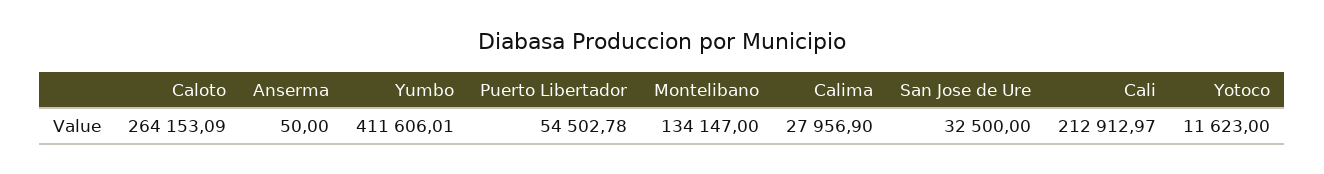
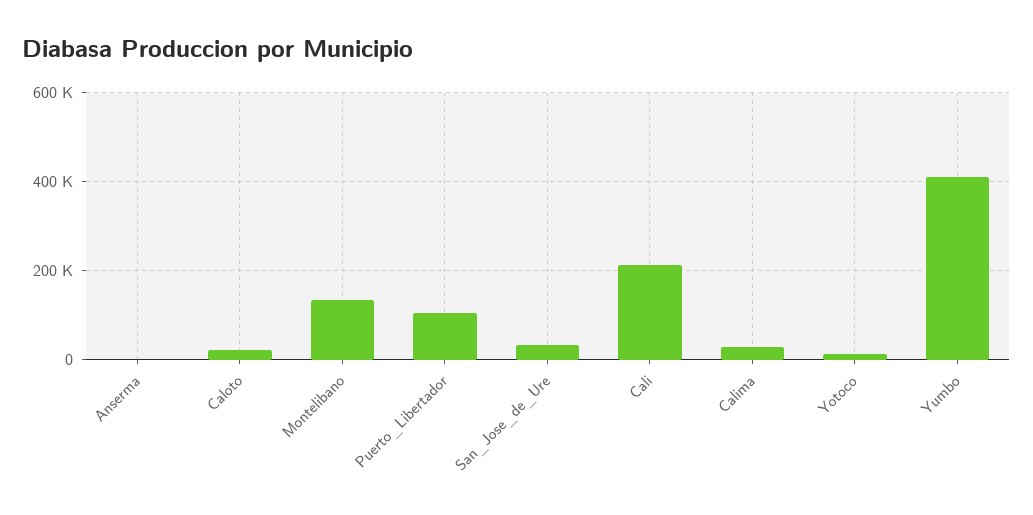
  {
-   "Caloto": 264153.09,
+   "Caloto": 20000,
    "Anserma": 50,
    "Yumbo": 411606.01,
-   "Puerto Libertador": 54502.78,
+   "Puerto Libertador": 100000,
    "Montelibano": 134147,
    "Calima": 27956.9,
    "San Jose de Ure": 32500,
    "Cali": 212912.97,
    "Yotoco": 11623
  }

